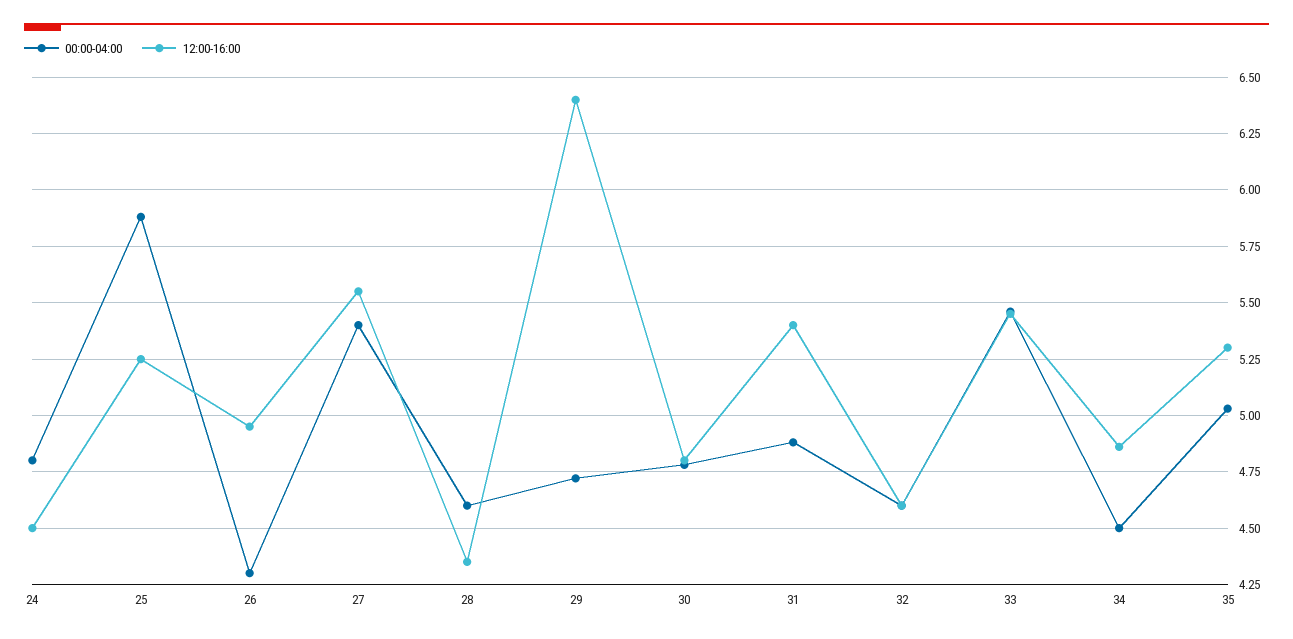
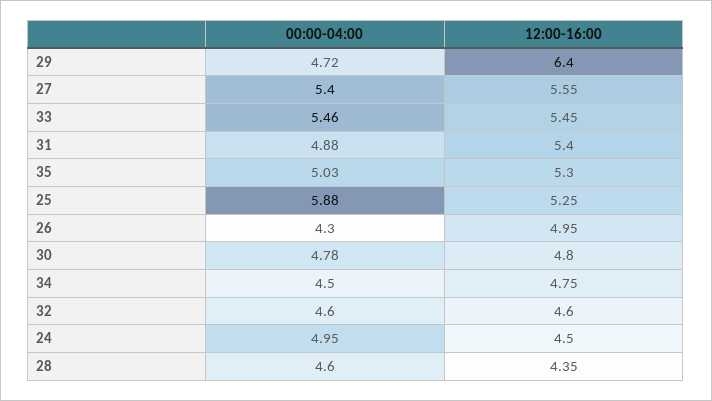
  {
    "00:00-04:00": {
-     "24": 4.8,
+     "24": 4.95,
      "25": 5.88,
      "26": 4.3,
      "27": 5.4,
      "28": 4.6,
      "29": 4.72,
      "30": 4.78,
      "31": 4.88,
      "32": 4.6,
      "33": 5.46,
      "34": 4.5,
      "35": 5.03
    },
    "12:00-16:00": {
      "24": 4.5,
      "25": 5.25,
      "26": 4.95,
      "27": 5.55,
      "28": 4.35,
      "29": 6.4,
      "30": 4.8,
      "31": 5.4,
      "32": 4.6,
      "33": 5.45,
-     "34": 4.85,
+     "34": 4.75,
      "35": 5.3
    }
  }

